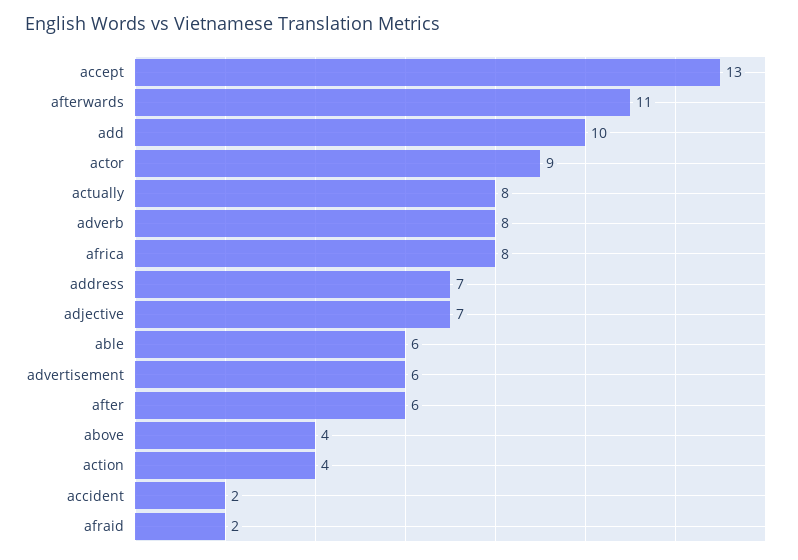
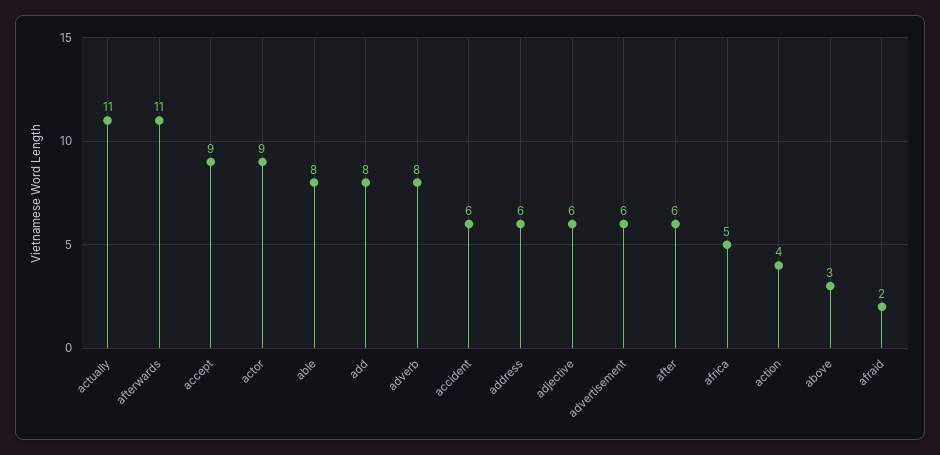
  {
-   "accept": 13,
+   "accept": 9,
    "afterwards": 11,
-   "add": 10,
+   "add": 8,
    "actor": 9,
-   "actually": 8,
+   "actually": 11,
    "adverb": 8,
-   "africa": 8,
+   "africa": 5,
-   "address": 7,
+   "address": 6,
-   "adjective": 7,
+   "adjective": 6,
-   "able": 6,
+   "able": 8,
    "advertisement": 6,
    "after": 6,
-   "above": 4,
+   "above": 3,
    "action": 4,
-   "accident": 2,
+   "accident": 6,
    "afraid": 2
  }

